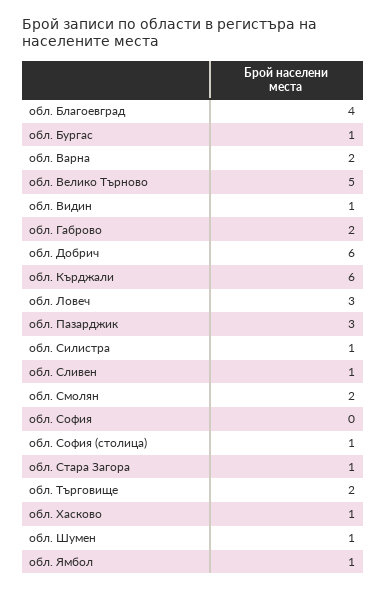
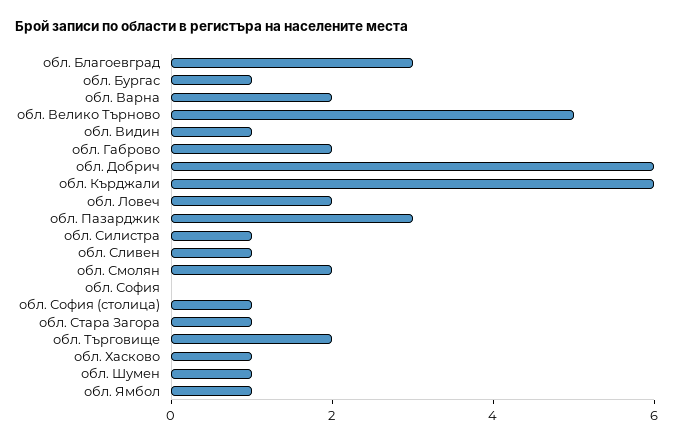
  {
-   "обл. Благоевград": 4,
+   "обл. Благоевград": 3,
    "обл. Бургас": 1,
    "обл. Варна": 2,
    "обл. Велико Търново": 5,
    "обл. Видин": 1,
    "обл. Габрово": 2,
    "обл. Добрич": 6,
    "обл. Кърджали": 6,
-   "обл. Ловеч": 3,
+   "обл. Ловеч": 2,
    "обл. Пазарджик": 3,
    "обл. Силистра": 1,
    "обл. Сливен": 1,
    "обл. Смолян": 2,
    "обл. София": 0,
    "обл. София (столица)": 1,
    "обл. Стара Загора": 1,
    "обл. Търговище": 2,
    "обл. Хасково": 1,
    "обл. Шумен": 1,
    "обл. Ямбол": 1
  }

